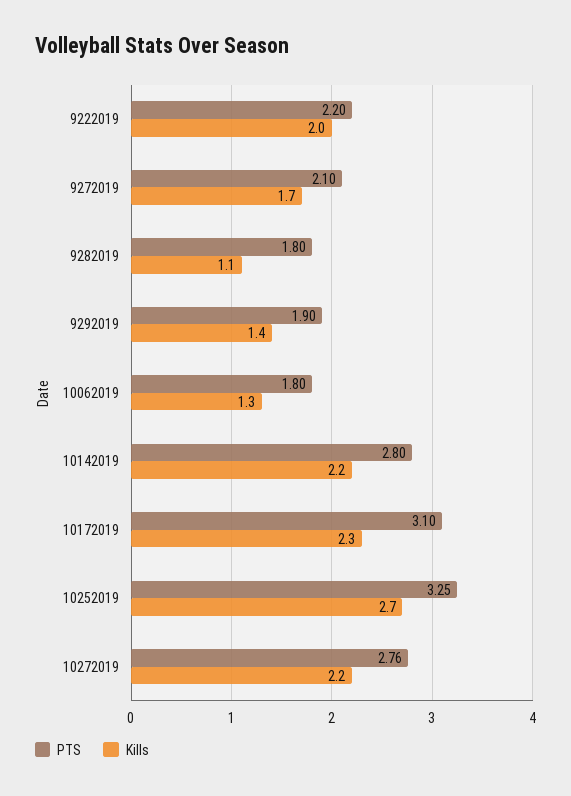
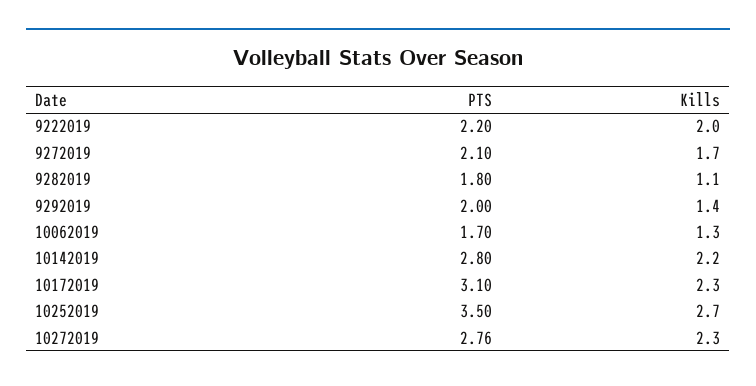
  {
    "PTS": {
      "9222019": 2.2,
      "9272019": 2.1,
      "9282019": 1.8,
-     "9292019": 1.9,
+     "9292019": 2,
-     "10062019": 1.8,
+     "10062019": 1.7,
      "10142019": 2.8,
      "10172019": 3.1,
-     "10252019": 3.25,
+     "10252019": 3.5,
      "10272019": 2.76
    },
    "Kills": {
      "9222019": 2,
      "9272019": 1.7,
      "9282019": 1.1,
      "9292019": 1.4,
      "10062019": 1.3,
      "10142019": 2.2,
      "10172019": 2.3,
      "10252019": 2.7,
-     "10272019": 2.2
+     "10272019": 2.3
    }
  }

